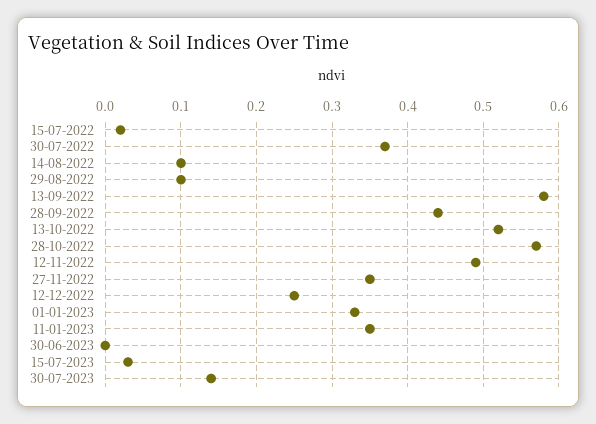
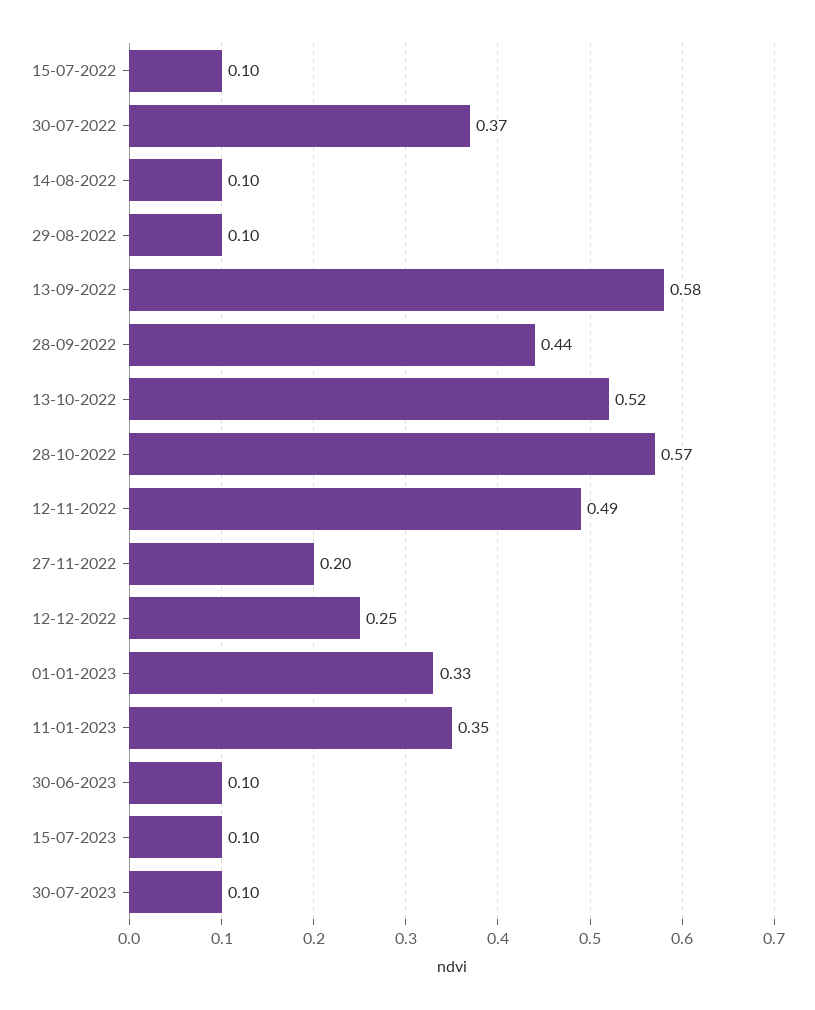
  {
-   "15-07-2022": 0.02,
+   "15-07-2022": 0.1,
    "30-07-2022": 0.37,
    "14-08-2022": 0.1,
    "29-08-2022": 0.1,
    "13-09-2022": 0.58,
    "28-09-2022": 0.44,
    "13-10-2022": 0.52,
    "28-10-2022": 0.57,
    "12-11-2022": 0.49,
-   "27-11-2022": 0.35,
+   "27-11-2022": 0.2,
    "12-12-2022": 0.25,
    "01-01-2023": 0.33,
    "11-01-2023": 0.35,
-   "30-06-2023": 0,
+   "30-06-2023": 0.1,
-   "15-07-2023": 0.03,
+   "15-07-2023": 0.1,
-   "30-07-2023": 0.14
+   "30-07-2023": 0.1
  }

